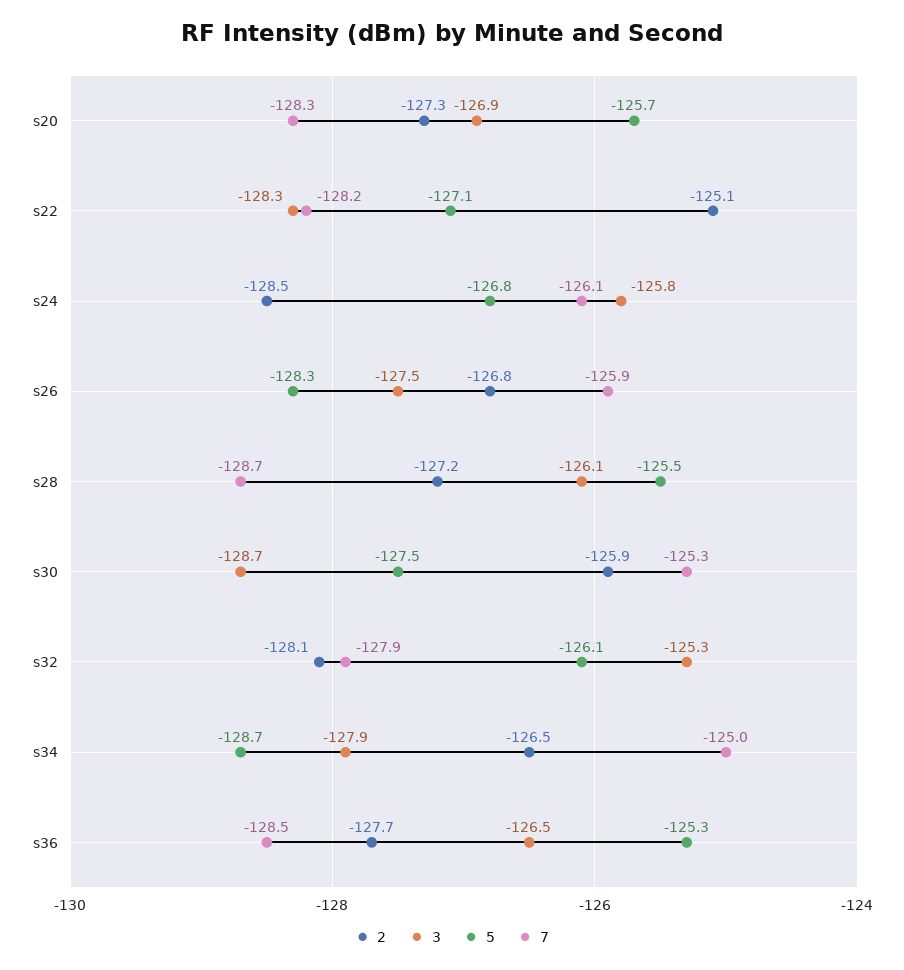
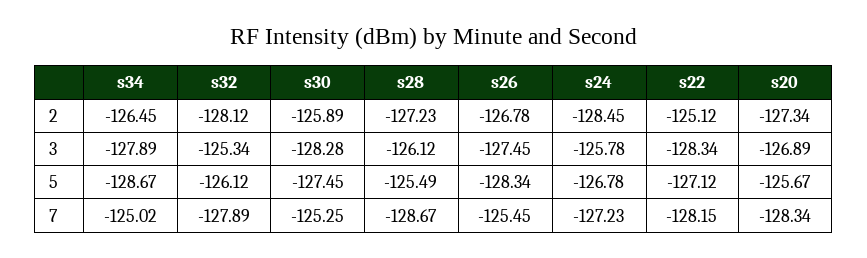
  {
    "2": {
      "s20": -127.34,
      "s22": -125.12,
      "s24": -128.45,
      "s26": -126.78,
      "s28": -127.23,
      "s30": -125.89,
      "s32": -128.12,
-     "s34": -126.45,
+     "s34": -126.45
-     "s36": -127.7
    },
    "3": {
      "s20": -126.89,
      "s22": -128.34,
      "s24": -125.78,
      "s26": -127.45,
      "s28": -126.12,
-     "s30": -128.7,
+     "s30": -128.28,
      "s32": -125.34,
-     "s34": -127.89,
+     "s34": -127.89
-     "s36": -126.5
    },
    "5": {
      "s20": -125.67,
      "s22": -127.12,
      "s24": -126.78,
      "s26": -128.34,
      "s28": -125.49,
      "s30": -127.45,
      "s32": -126.12,
-     "s34": -128.67,
+     "s34": -128.67
-     "s36": -125.3
    },
    "7": {
      "s20": -128.34,
      "s22": -128.15,
-     "s24": -126.1,
+     "s24": -127.23,
-     "s26": -125.9,
+     "s26": -125.45,
      "s28": -128.67,
      "s30": -125.25,
      "s32": -127.89,
-     "s34": -125.02,
+     "s34": -125.02
-     "s36": -128.5
    }
  }

